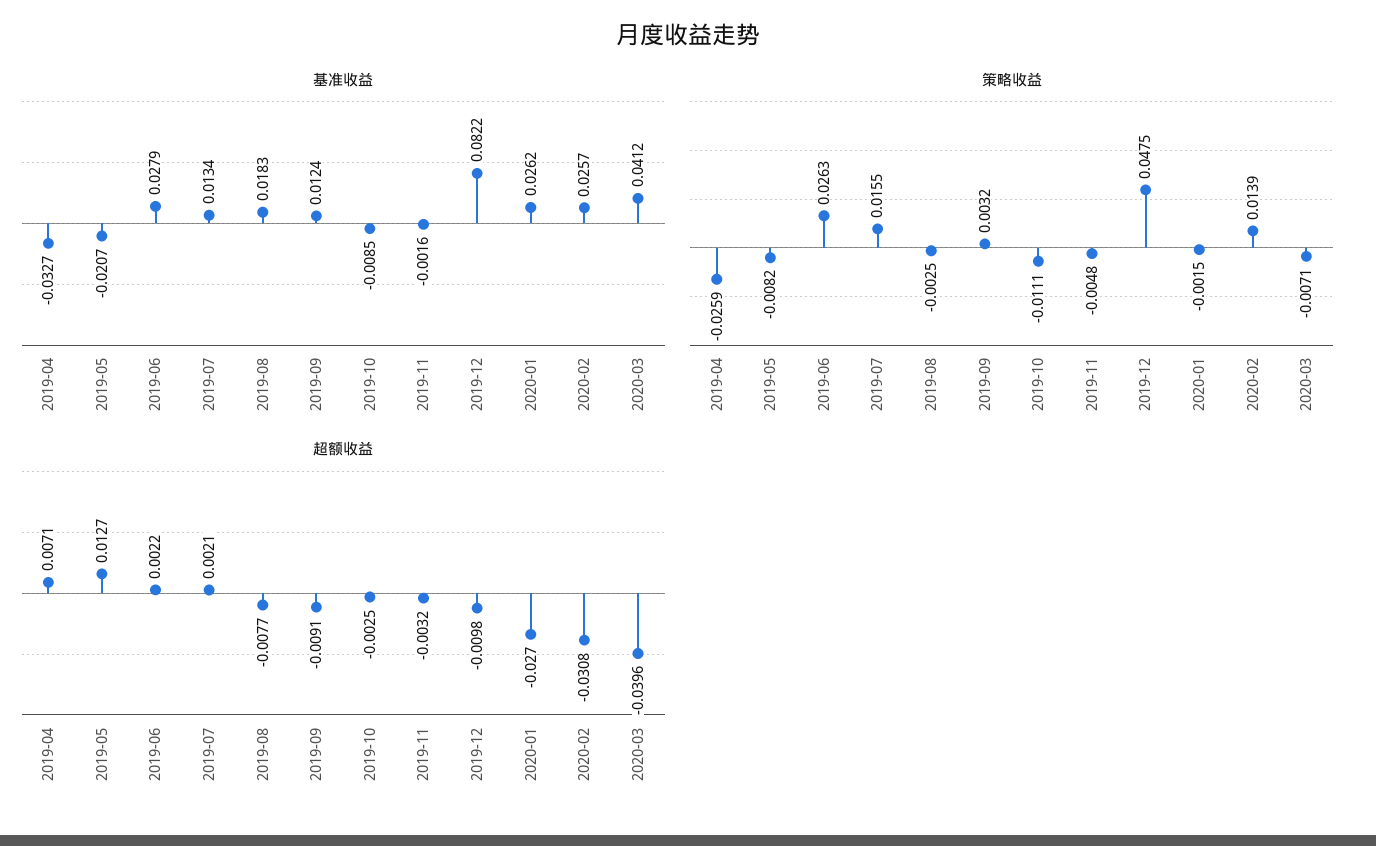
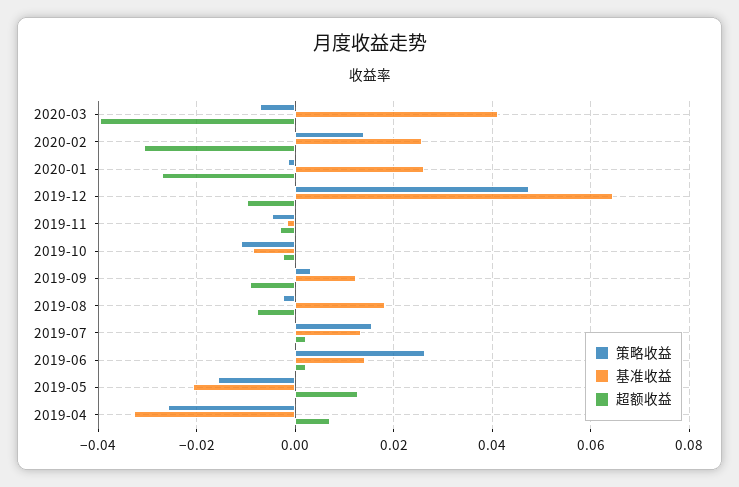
  {
    "基准收益": {
      "2019-04": -0.0327,
      "2019-05": -0.0207,
-     "2019-06": 0.0279,
+     "2019-06": 0.014,
      "2019-07": 0.0134,
      "2019-08": 0.0183,
      "2019-09": 0.0124,
      "2019-10": -0.0085,
      "2019-11": -0.0016,
-     "2019-12": 0.0822,
+     "2019-12": 0.064,
      "2020-01": 0.0262,
      "2020-02": 0.0257,
      "2020-03": 0.0412
    },
    "策略收益": {
      "2019-04": -0.0259,
-     "2019-05": -0.0082,
+     "2019-05": -0.016,
      "2019-06": 0.0263,
      "2019-07": 0.0155,
      "2019-08": -0.0025,
      "2019-09": 0.0032,
      "2019-10": -0.0111,
      "2019-11": -0.0048,
      "2019-12": 0.0475,
      "2020-01": -0.0015,
      "2020-02": 0.0139,
      "2020-03": -0.0071
    },
    "超额收益": {
      "2019-04": 0.0071,
      "2019-05": 0.0127,
      "2019-06": 0.0022,
      "2019-07": 0.0021,
      "2019-08": -0.0077,
      "2019-09": -0.0091,
      "2019-10": -0.0025,
      "2019-11": -0.0032,
      "2019-12": -0.0098,
      "2020-01": -0.027,
      "2020-02": -0.0308,
      "2020-03": -0.0396
    }
  }

